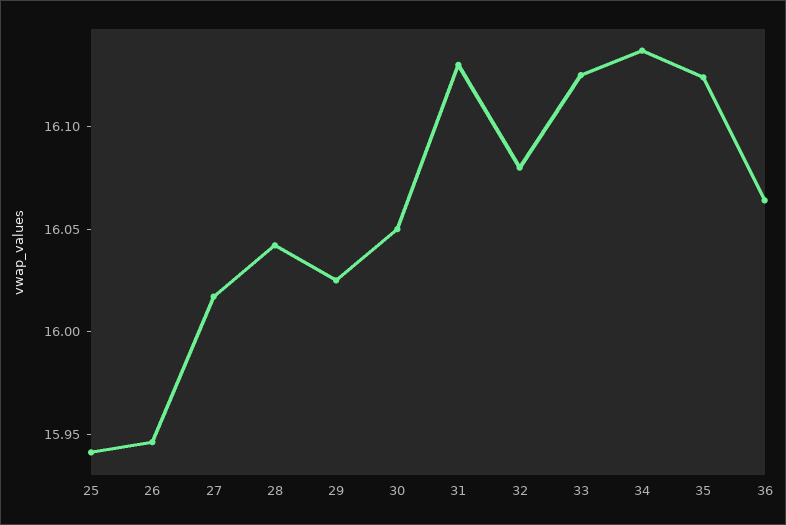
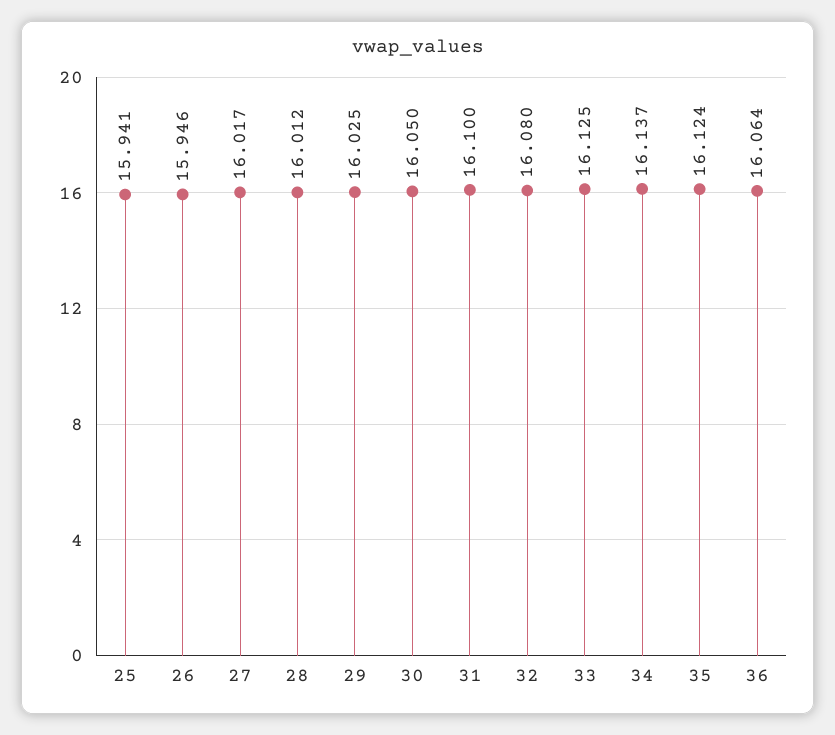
  {
    "25": 15.941,
    "26": 15.946,
    "27": 16.017,
-   "28": 16.04,
+   "28": 16.012,
    "29": 16.025,
    "30": 16.05,
-   "31": 16.13,
+   "31": 16.1,
    "32": 16.08,
    "33": 16.125,
    "34": 16.137,
    "35": 16.124,
    "36": 16.064
  }

